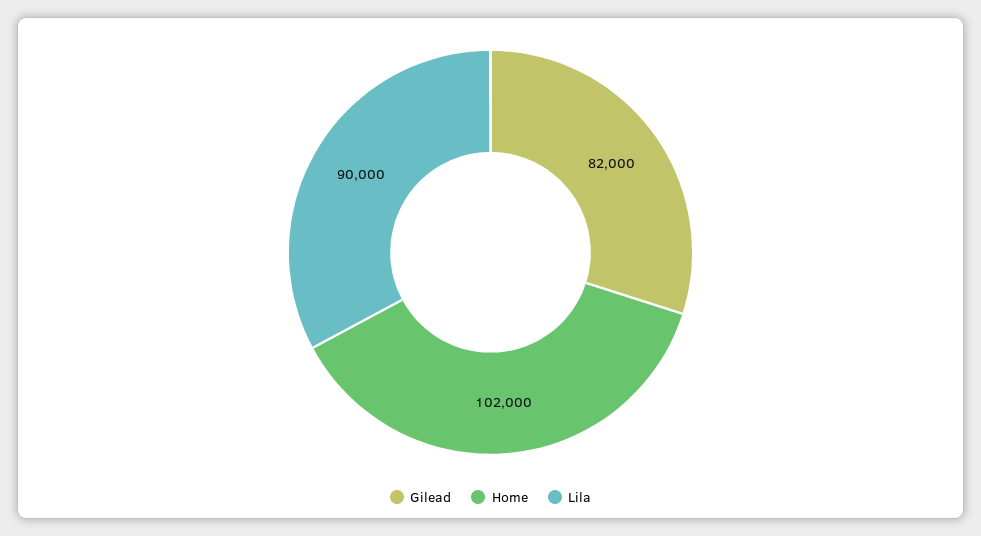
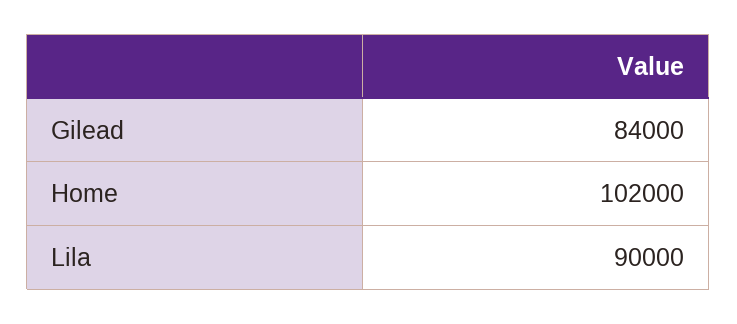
  {
-   "Gilead": 82000,
+   "Gilead": 84000,
    "Home": 102000,
    "Lila": 90000
  }

